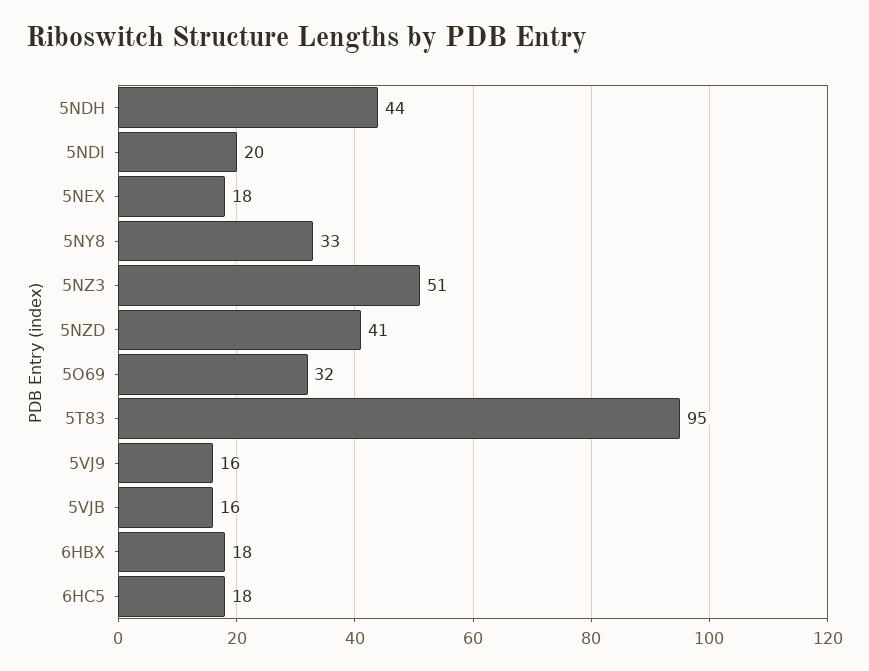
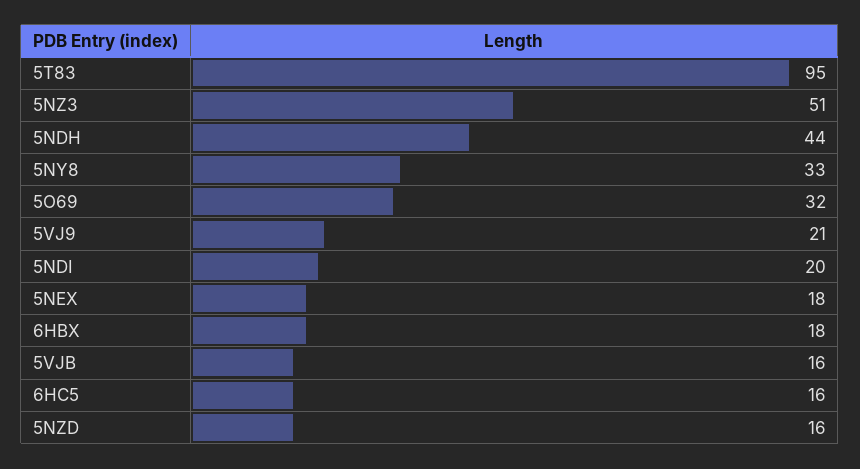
  {
    "5NDH": 44,
    "5NDI": 20,
    "5NEX": 18,
    "5NY8": 33,
    "5NZ3": 51,
-   "5NZD": 41,
+   "5NZD": 16,
    "5O69": 32,
    "5T83": 95,
-   "5VJ9": 16,
+   "5VJ9": 21,
    "5VJB": 16,
    "6HBX": 18,
-   "6HC5": 18
+   "6HC5": 16
  }

